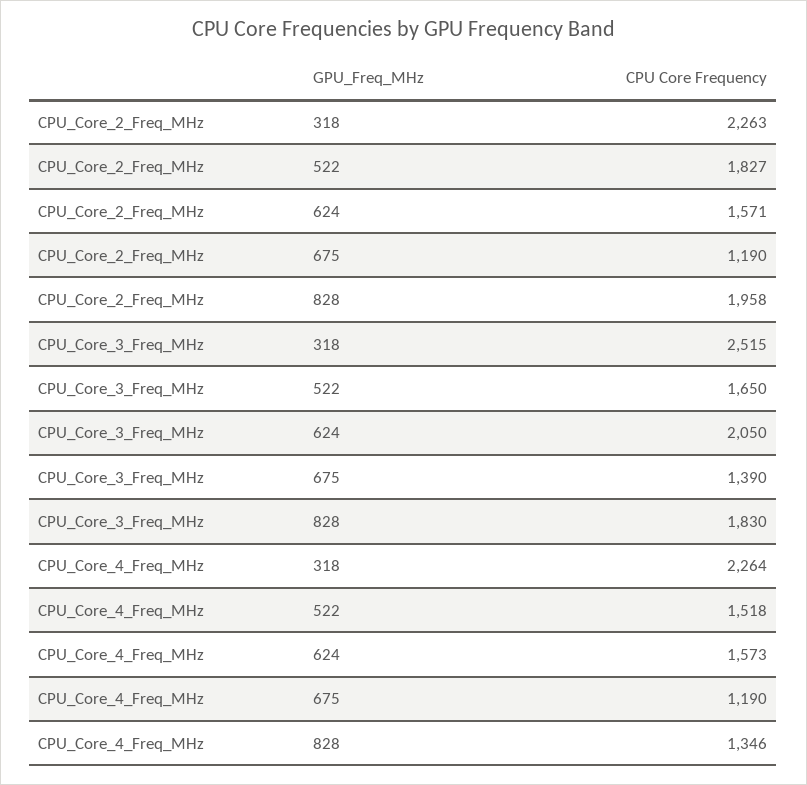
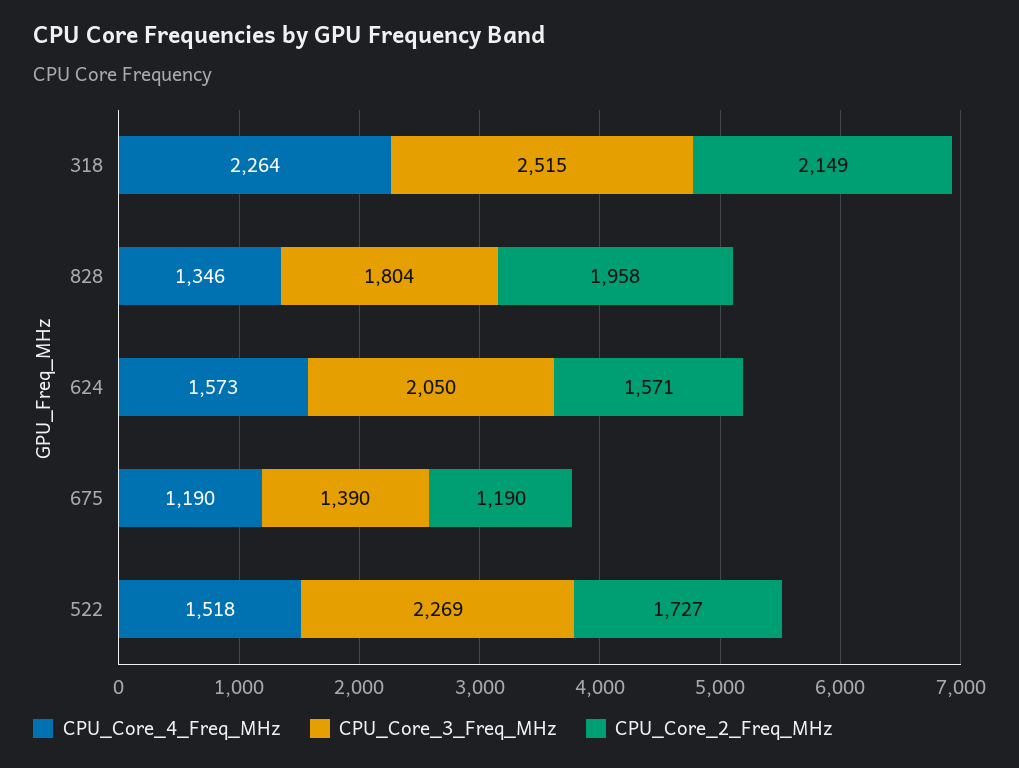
  {
    "CPU_Core_2_Freq_MHz": {
-     "318": 2263,
+     "318": 2149,
-     "522": 1827,
+     "522": 1727,
      "624": 1571,
      "675": 1190,
      "828": 1958
    },
    "CPU_Core_3_Freq_MHz": {
      "318": 2515,
-     "522": 1650,
+     "522": 2269,
      "624": 2050,
      "675": 1390,
-     "828": 1830
+     "828": 1804
    },
    "CPU_Core_4_Freq_MHz": {
      "318": 2264,
      "522": 1518,
      "624": 1573,
      "675": 1190,
      "828": 1346
    }
  }

